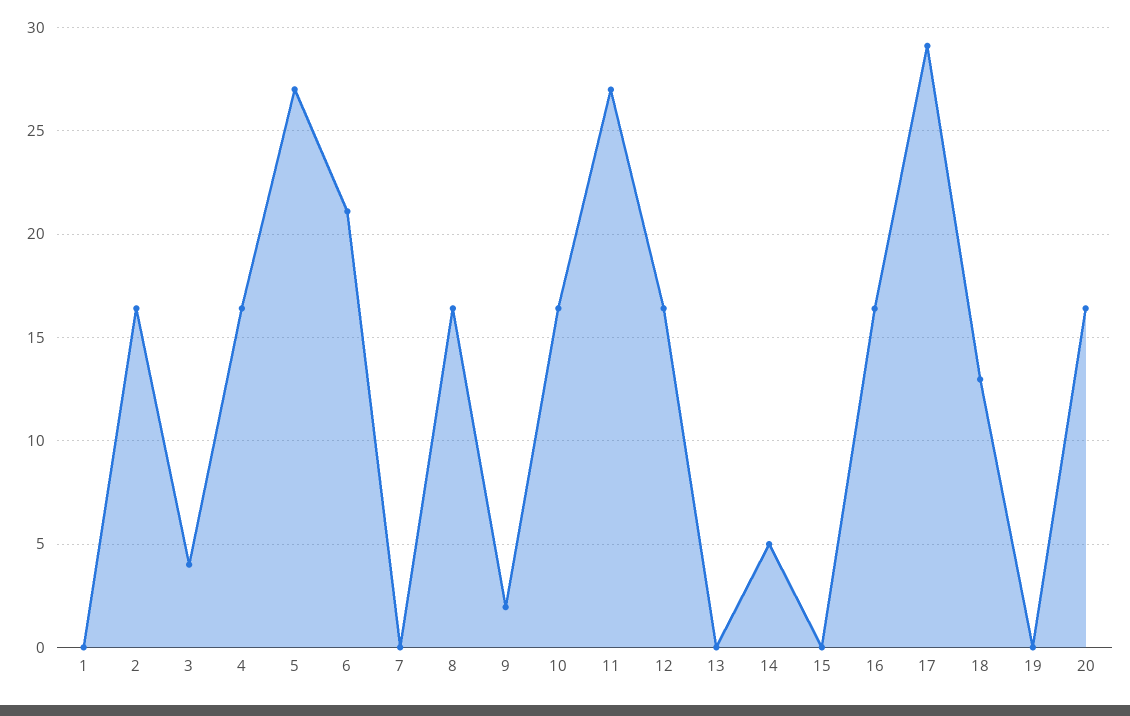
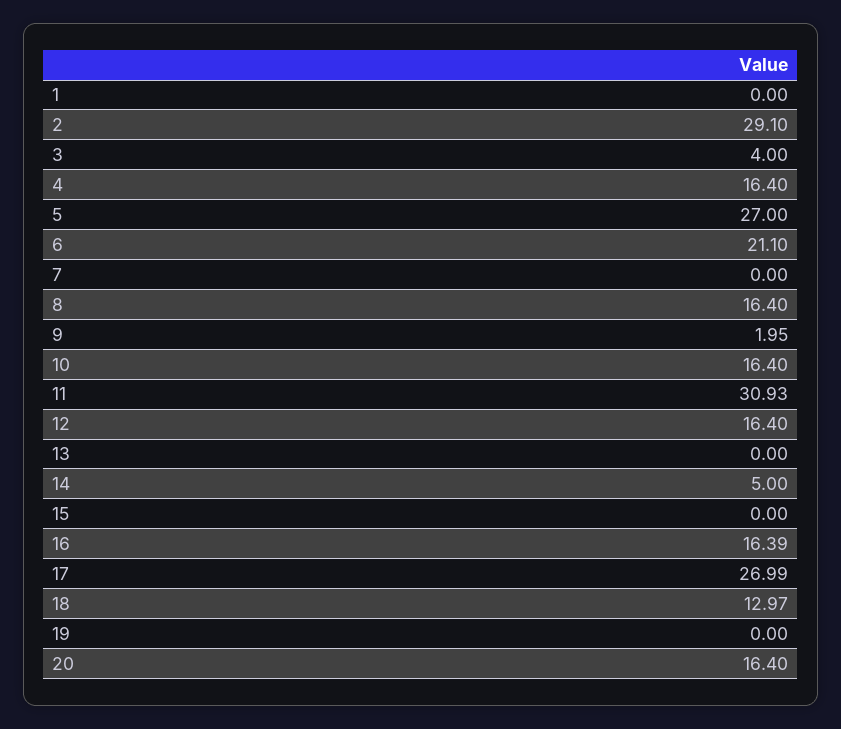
  {
    "1": 0,
-   "2": 16.5,
+   "2": 29.1,
    "3": 4,
    "4": 16.4,
    "5": 27,
    "6": 21.1,
    "7": 0,
    "8": 16.4,
    "9": 1.95,
    "10": 16.4,
-   "11": 27,
+   "11": 30.93,
    "12": 16.4,
    "13": 0,
    "14": 5,
    "15": 0,
    "16": 16.39,
-   "17": 29,
+   "17": 26.99,
    "18": 12.97,
    "19": 0,
    "20": 16.4
  }

